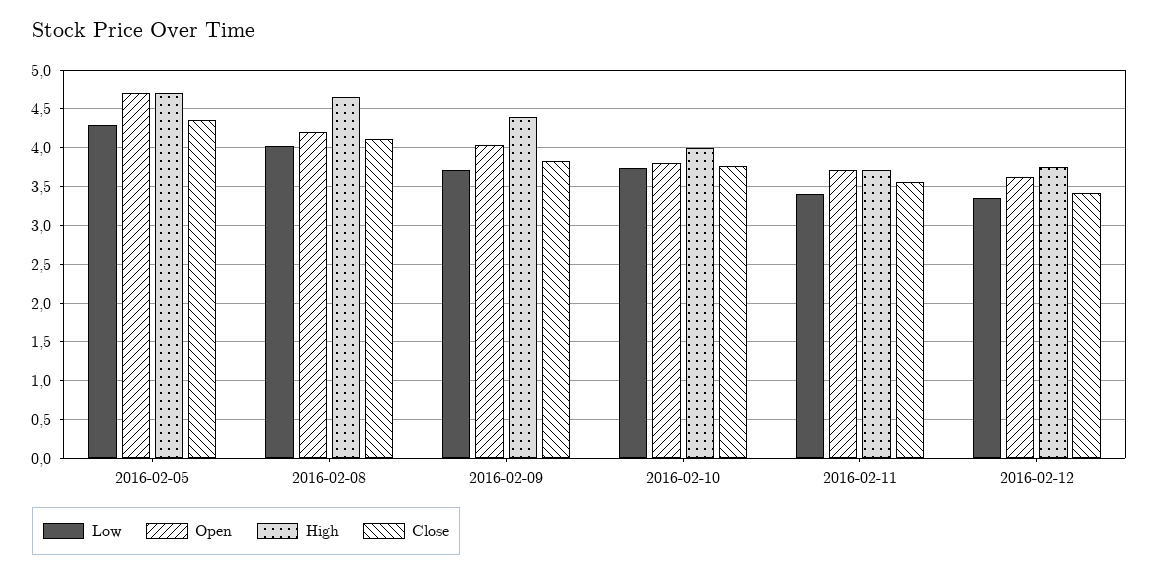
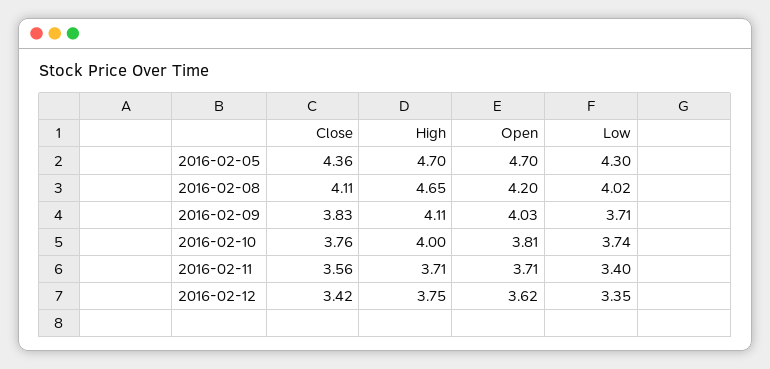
  {
    "Low": {
      "2016-02-05": 4.3,
      "2016-02-08": 4.02,
      "2016-02-09": 3.71,
      "2016-02-10": 3.74,
      "2016-02-11": 3.4,
      "2016-02-12": 3.35
    },
    "Open": {
      "2016-02-05": 4.7,
      "2016-02-08": 4.2,
      "2016-02-09": 4.03,
      "2016-02-10": 3.81,
      "2016-02-11": 3.71,
      "2016-02-12": 3.62
    },
    "High": {
      "2016-02-05": 4.7,
      "2016-02-08": 4.65,
-     "2016-02-09": 4.4,
+     "2016-02-09": 4.11,
      "2016-02-10": 4,
      "2016-02-11": 3.71,
      "2016-02-12": 3.75
    },
    "Close": {
      "2016-02-05": 4.36,
      "2016-02-08": 4.11,
      "2016-02-09": 3.83,
      "2016-02-10": 3.76,
      "2016-02-11": 3.56,
      "2016-02-12": 3.42
    }
  }

